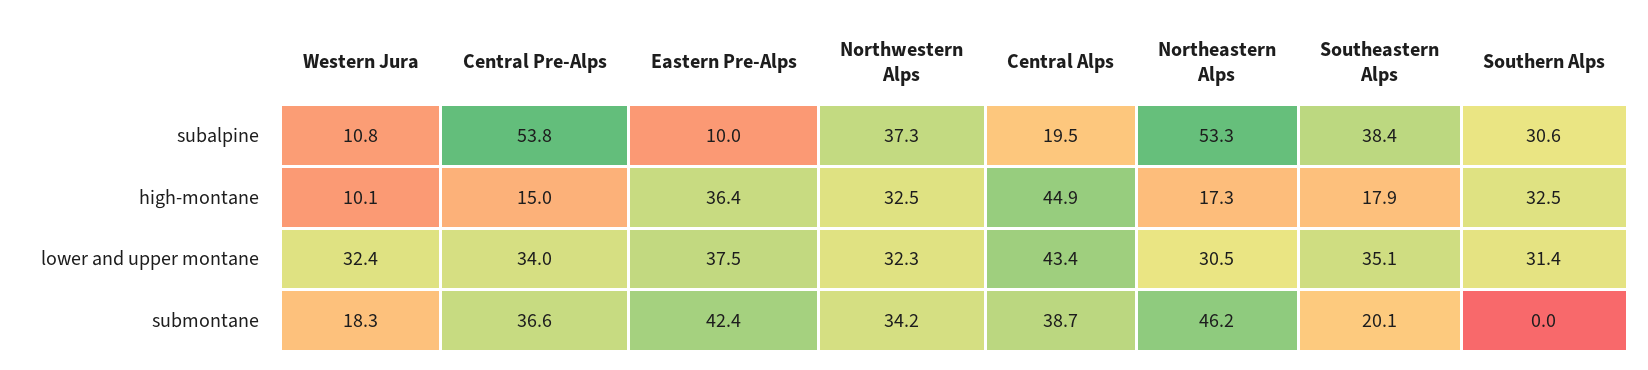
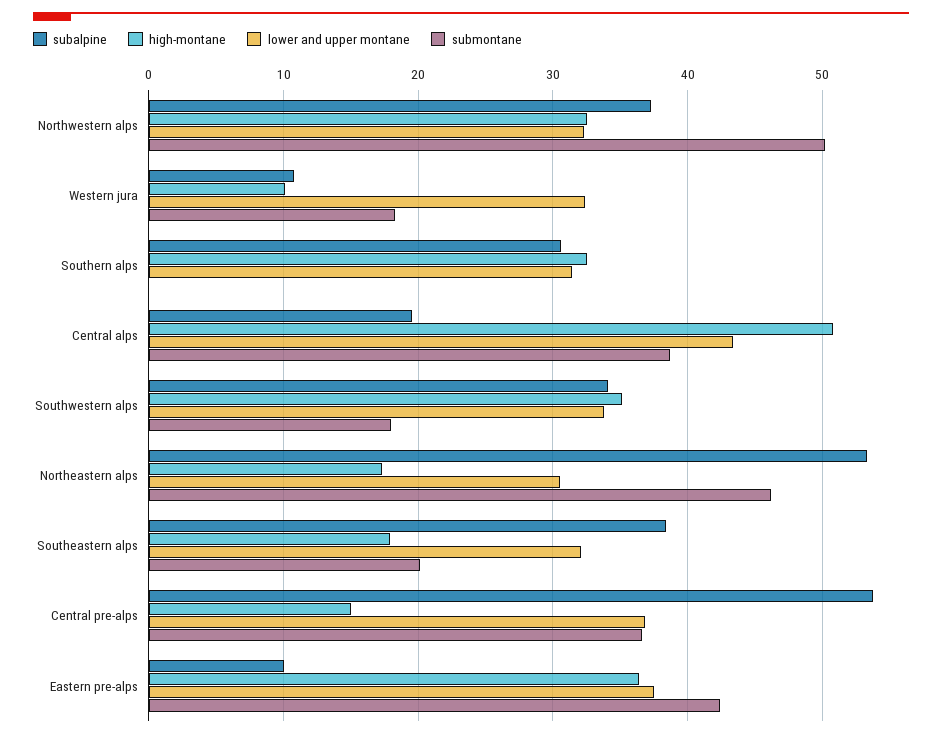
  {
    "subalpine": {
      "Western Jura": 10.8,
      "Central Pre-Alps": 53.8,
      "Eastern Pre-Alps": 10,
      "Northwestern Alps": 37.3,
      "Central Alps": 19.5,
      "Northeastern Alps": 53.3,
      "Southeastern Alps": 38.4,
-     "Southern Alps": 30.6
+     "Southern Alps": 30.6,
+     "Southwestern alps": 34
    },
    "high-montane": {
      "Western Jura": 10.1,
      "Central Pre-Alps": 15,
      "Eastern Pre-Alps": 36.4,
      "Northwestern Alps": 32.5,
-     "Central Alps": 44.9,
+     "Central Alps": 51,
      "Northeastern Alps": 17.3,
      "Southeastern Alps": 17.9,
-     "Southern Alps": 32.5
+     "Southern Alps": 32.5,
+     "Southwestern alps": 35
    },
    "lower and upper montane": {
      "Western Jura": 32.4,
-     "Central Pre-Alps": 34,
+     "Central Pre-Alps": 37,
      "Eastern Pre-Alps": 37.5,
      "Northwestern Alps": 32.3,
      "Central Alps": 43.4,
      "Northeastern Alps": 30.5,
-     "Southeastern Alps": 35.1,
+     "Southeastern Alps": 32,
-     "Southern Alps": 31.4
+     "Southern Alps": 31.4,
+     "Southwestern alps": 34
    },
    "submontane": {
      "Western Jura": 18.3,
      "Central Pre-Alps": 36.6,
      "Eastern Pre-Alps": 42.4,
-     "Northwestern Alps": 34.2,
+     "Northwestern Alps": 50,
      "Central Alps": 38.7,
      "Northeastern Alps": 46.2,
      "Southeastern Alps": 20.1,
-     "Southern Alps": 0
+     "Southern Alps": 0,
+     "Southwestern alps": 18
    }
  }

